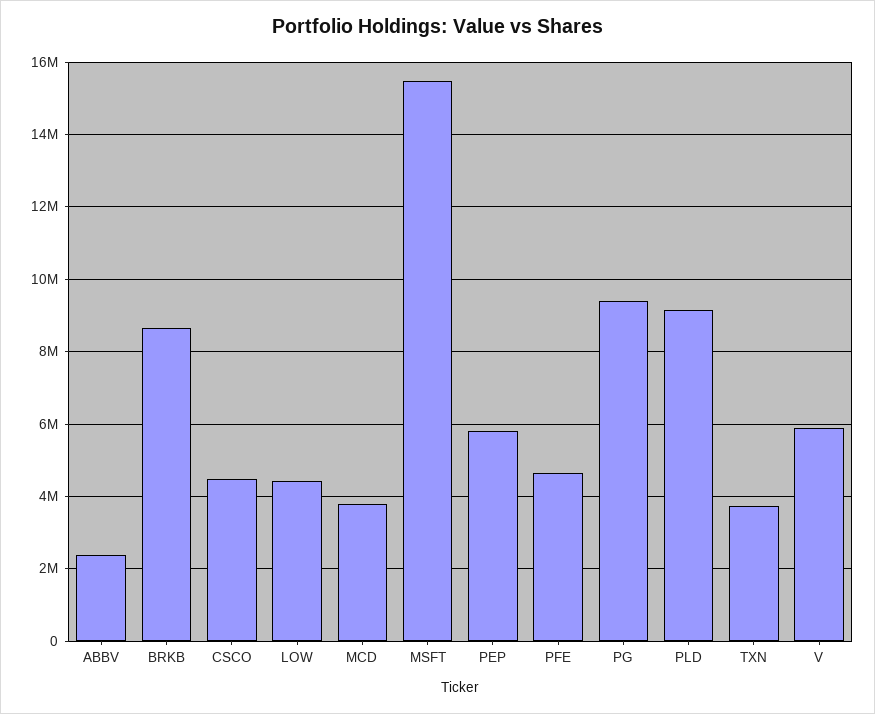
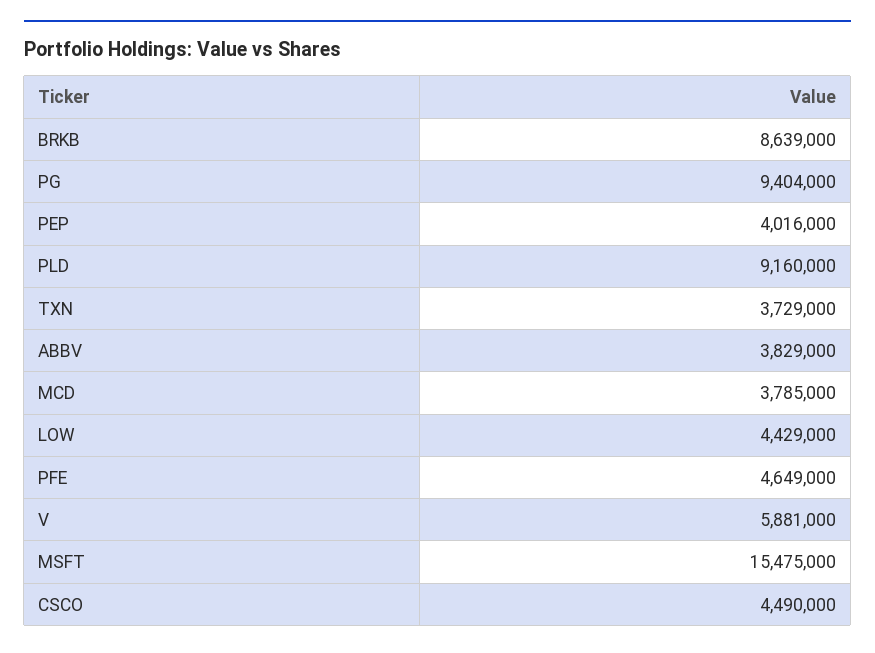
  {
-   "ABBV": 2400000,
+   "ABBV": 3829000,
    "BRKB": 8639000,
    "CSCO": 4490000,
    "LOW": 4429000,
    "MCD": 3785000,
    "MSFT": 15475000,
-   "PEP": 5800000,
+   "PEP": 4016000,
    "PFE": 4649000,
    "PG": 9404000,
    "PLD": 9160000,
    "TXN": 3729000,
    "V": 5881000
  }

